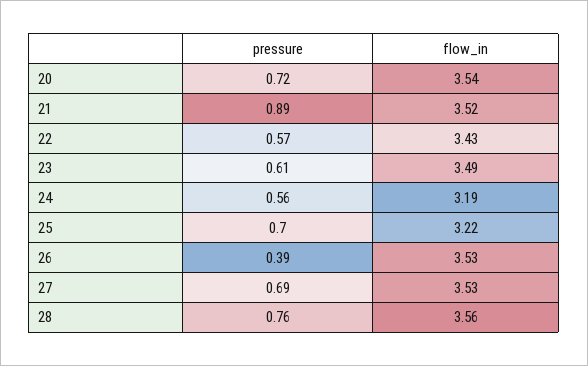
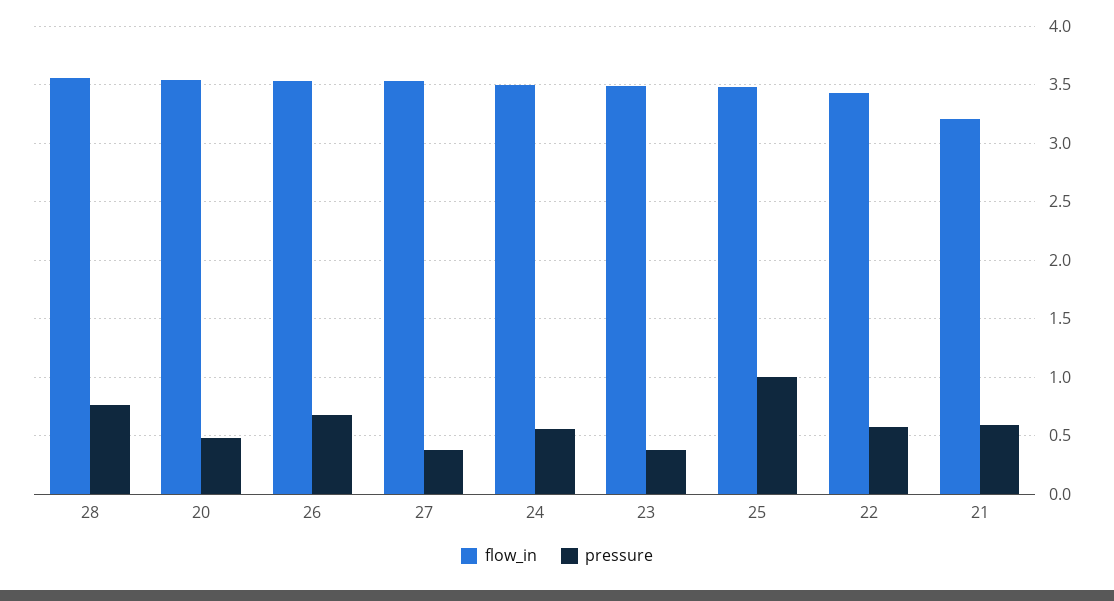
  {
    "pressure": {
-     "20": 0.72,
+     "20": 0.5,
-     "21": 0.89,
+     "21": 0.6,
      "22": 0.57,
-     "23": 0.61,
+     "23": 0.4,
      "24": 0.56,
-     "25": 0.7,
+     "25": 1,
-     "26": 0.39,
+     "26": 0.7,
-     "27": 0.69,
+     "27": 0.4,
      "28": 0.76
    },
    "flow_in": {
      "20": 3.54,
-     "21": 3.52,
+     "21": 3.2,
      "22": 3.43,
      "23": 3.49,
-     "24": 3.19,
+     "24": 3.5,
-     "25": 3.22,
+     "25": 3.5,
      "26": 3.53,
      "27": 3.53,
      "28": 3.56
    }
  }

